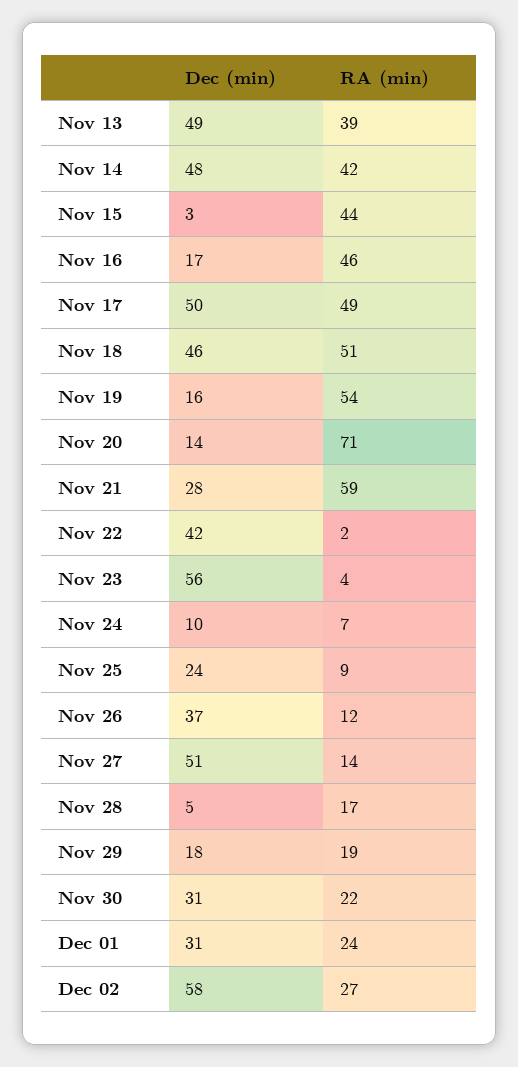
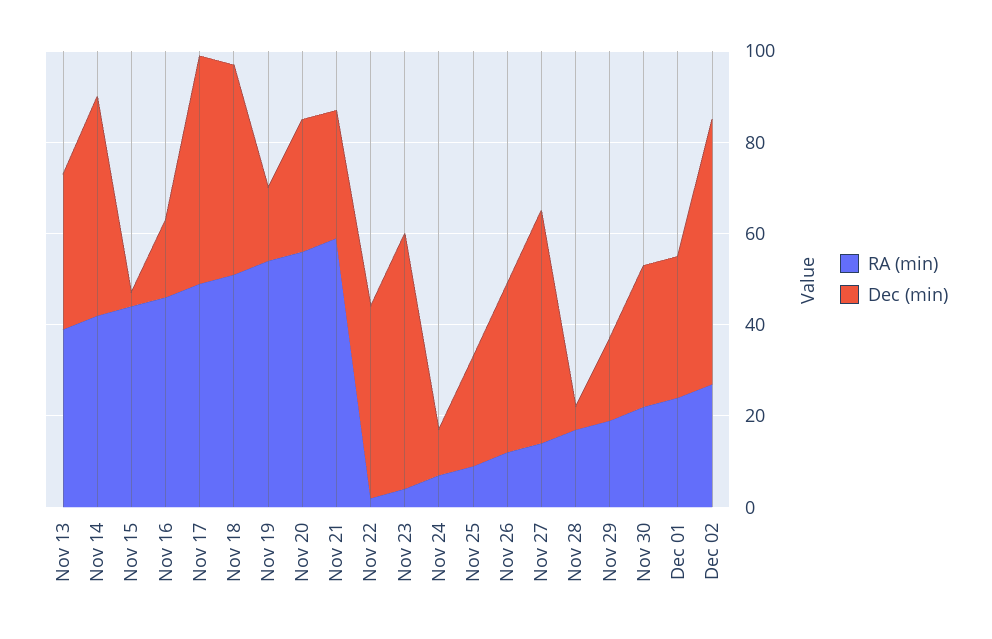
  {
    "Dec (min)": {
-     "Nov 13": 49,
+     "Nov 13": 35,
      "Nov 14": 48,
      "Nov 15": 3,
      "Nov 16": 17,
      "Nov 17": 50,
      "Nov 18": 46,
      "Nov 19": 16,
-     "Nov 20": 14,
+     "Nov 20": 30,
      "Nov 21": 28,
      "Nov 22": 42,
      "Nov 23": 56,
      "Nov 24": 10,
      "Nov 25": 24,
      "Nov 26": 37,
      "Nov 27": 51,
      "Nov 28": 5,
      "Nov 29": 18,
      "Nov 30": 31,
      "Dec 01": 31,
      "Dec 02": 58
    },
    "RA (min)": {
      "Nov 13": 39,
      "Nov 14": 42,
      "Nov 15": 44,
      "Nov 16": 46,
      "Nov 17": 49,
      "Nov 18": 51,
      "Nov 19": 54,
-     "Nov 20": 71,
+     "Nov 20": 55,
      "Nov 21": 59,
      "Nov 22": 2,
      "Nov 23": 4,
      "Nov 24": 7,
      "Nov 25": 9,
      "Nov 26": 12,
      "Nov 27": 14,
      "Nov 28": 17,
      "Nov 29": 19,
      "Nov 30": 22,
      "Dec 01": 24,
      "Dec 02": 27
    }
  }

